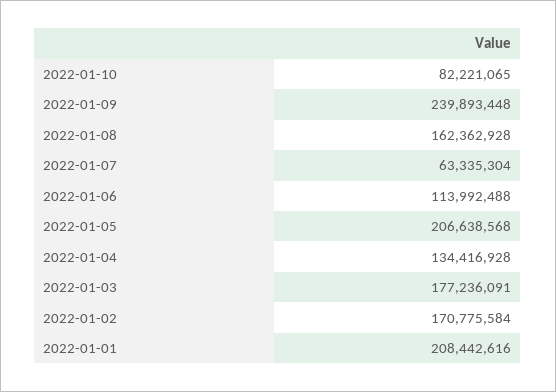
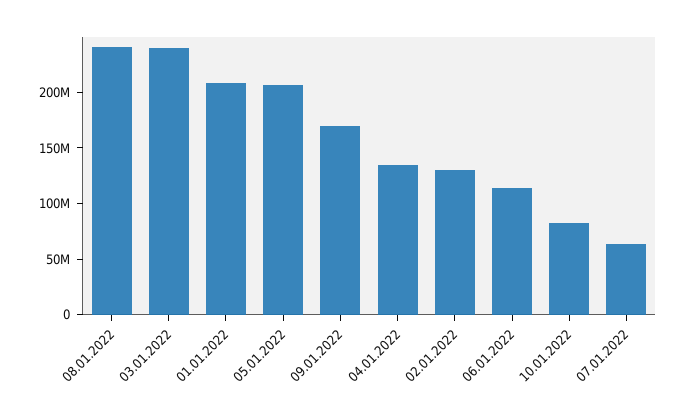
  {
    "2022-01-10": 82221065,
-   "2022-01-09": 239893448,
+   "2022-01-09": 170000000,
-   "2022-01-08": 162362928,
+   "2022-01-08": 240000000,
    "2022-01-07": 63335304,
    "2022-01-06": 113992488,
    "2022-01-05": 206638568,
    "2022-01-04": 134416928,
-   "2022-01-03": 177236091,
+   "2022-01-03": 240000000,
-   "2022-01-02": 170775584,
+   "2022-01-02": 130000000,
    "2022-01-01": 208442616
  }

